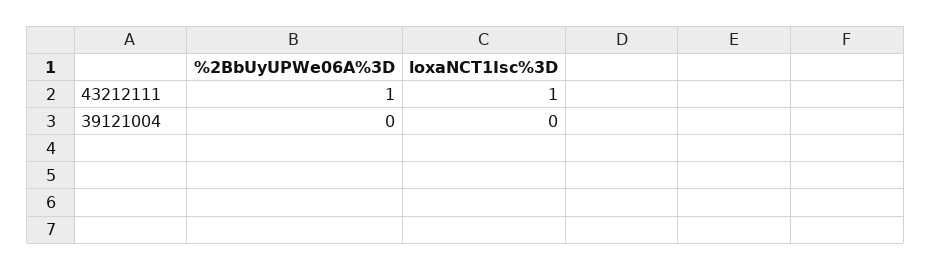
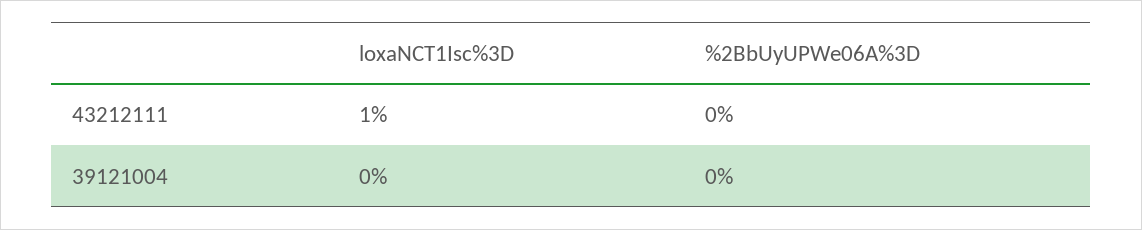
  {
    "%2BbUyUPWe06A%3D": {
-     "43212111": 1,
+     "43212111": 0,
      "39121004": 0
    },
    "loxaNCT1Isc%3D": {
      "43212111": 1,
      "39121004": 0
    }
  }

